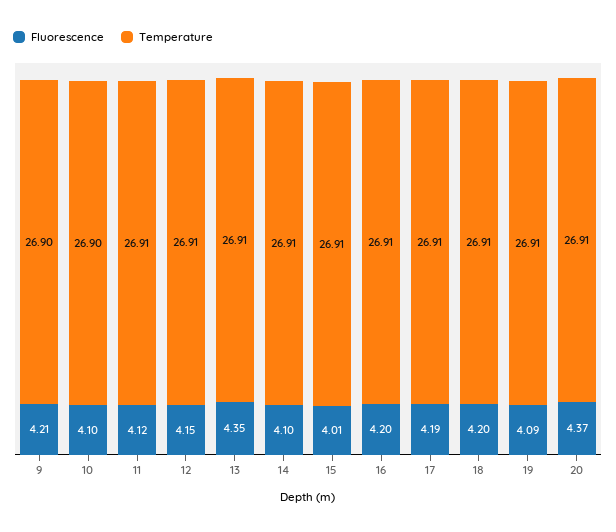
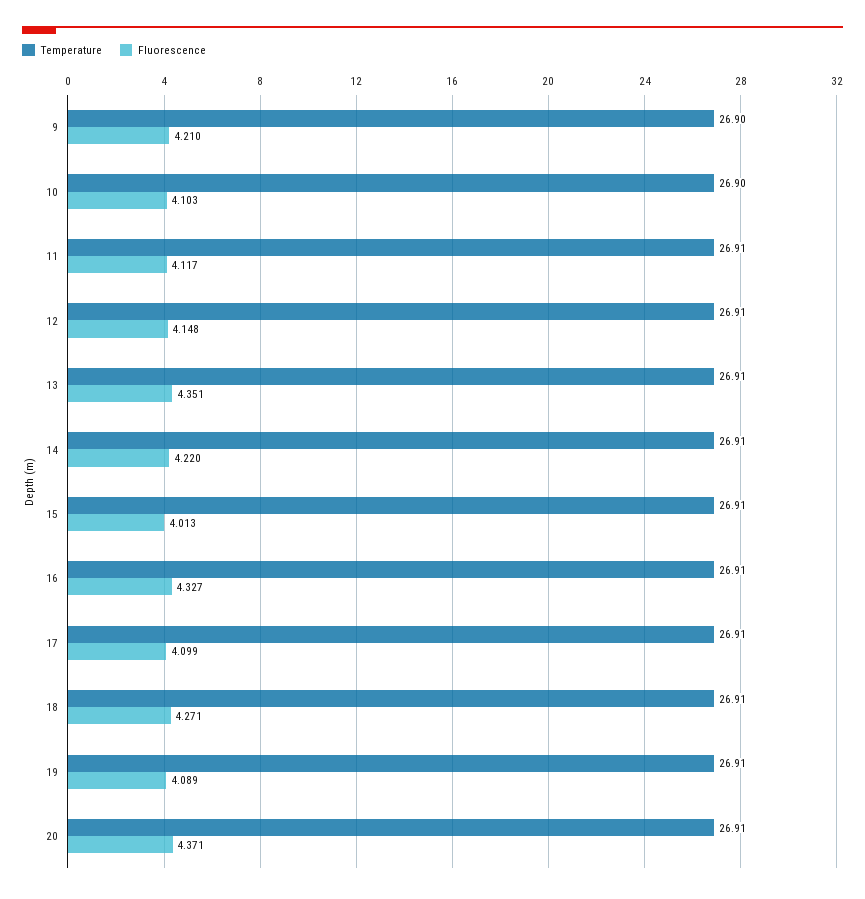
  {
    "Fluorescence": {
      "9": 4.21,
      "10": 4.103,
      "11": 4.117,
      "12": 4.148,
      "13": 4.351,
-     "14": 4.1,
+     "14": 4.22,
      "15": 4.013,
-     "16": 4.2,
+     "16": 4.327,
-     "17": 4.19,
+     "17": 4.099,
-     "18": 4.2,
+     "18": 4.271,
      "19": 4.089,
      "20": 4.371
    },
    "Temperature": {
      "9": 26.9,
      "10": 26.9,
      "11": 26.91,
      "12": 26.91,
      "13": 26.91,
      "14": 26.91,
      "15": 26.91,
      "16": 26.91,
      "17": 26.91,
      "18": 26.91,
      "19": 26.91,
      "20": 26.91
    }
  }

